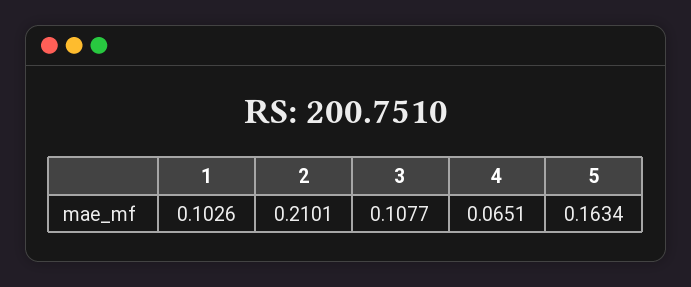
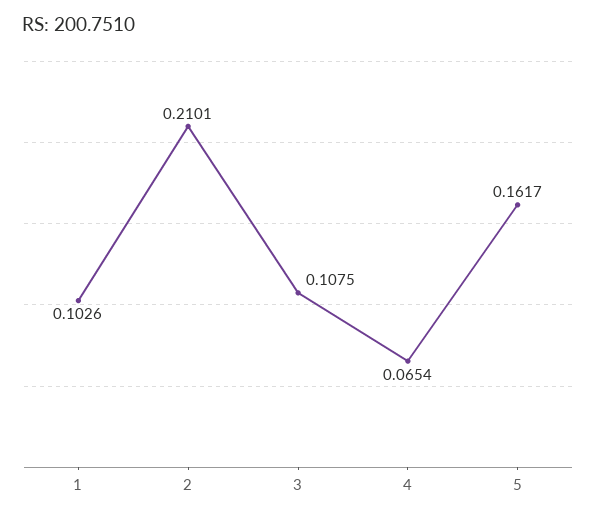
  {
    "1": 0.1026,
    "2": 0.2101,
-   "3": 0.1077,
+   "3": 0.1075,
-   "4": 0.0651,
+   "4": 0.0654,
-   "5": 0.1634
+   "5": 0.1617
  }

